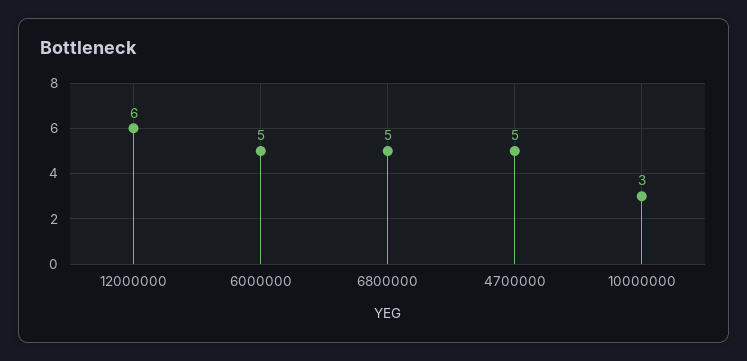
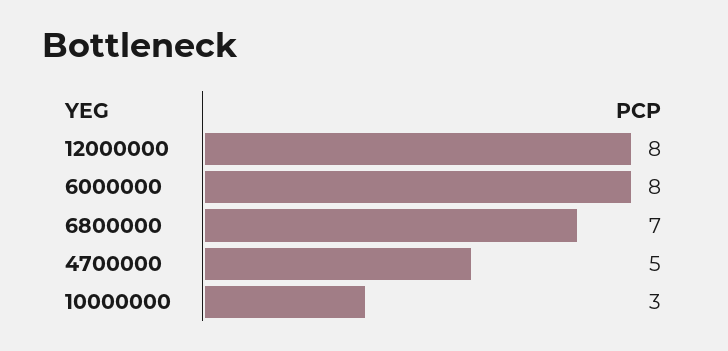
  {
-   "12000000": 6,
+   "12000000": 8,
-   "6000000": 5,
+   "6000000": 8,
-   "6800000": 5,
+   "6800000": 7,
    "4700000": 5,
    "10000000": 3
  }

